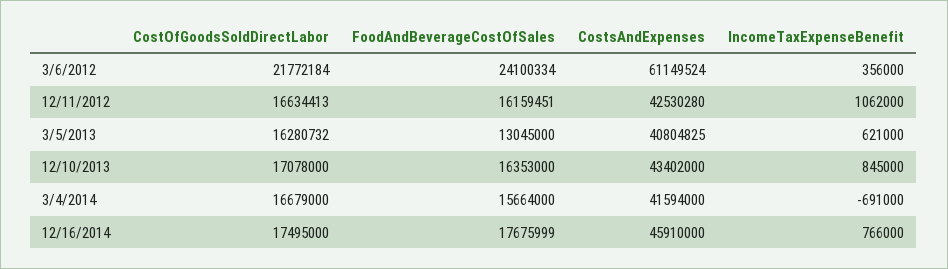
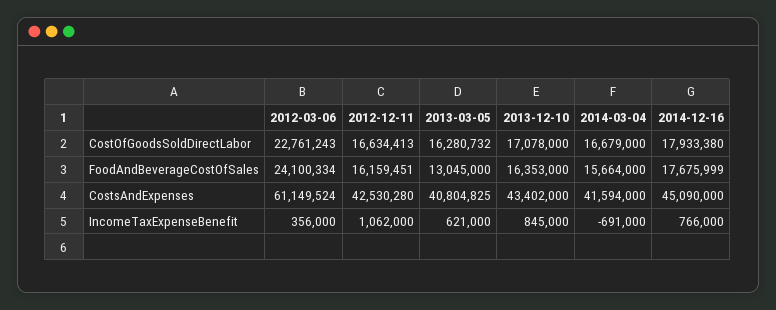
  {
    "CostOfGoodsSoldDirectLabor": {
-     "3/6/2012": 21772184,
+     "3/6/2012": 22761243,
      "12/11/2012": 16634413,
      "3/5/2013": 16280732,
      "12/10/2013": 17078000,
      "3/4/2014": 16679000,
-     "12/16/2014": 17495000
+     "12/16/2014": 17933380
    },
    "FoodAndBeverageCostOfSales": {
      "3/6/2012": 24100334,
      "12/11/2012": 16159451,
      "3/5/2013": 13045000,
      "12/10/2013": 16353000,
      "3/4/2014": 15664000,
      "12/16/2014": 17675999
    },
    "CostsAndExpenses": {
      "3/6/2012": 61149524,
      "12/11/2012": 42530280,
      "3/5/2013": 40804825,
      "12/10/2013": 43402000,
      "3/4/2014": 41594000,
-     "12/16/2014": 45910000
+     "12/16/2014": 45090000
    },
    "IncomeTaxExpenseBenefit": {
      "3/6/2012": 356000,
      "12/11/2012": 1062000,
      "3/5/2013": 621000,
      "12/10/2013": 845000,
      "3/4/2014": -691000,
      "12/16/2014": 766000
    }
  }

